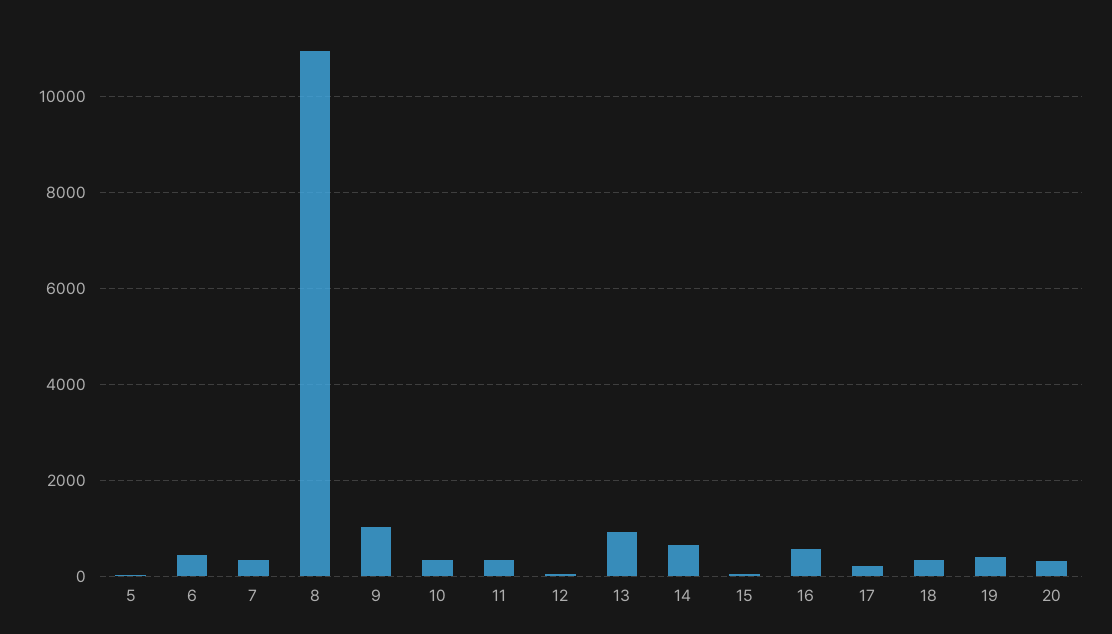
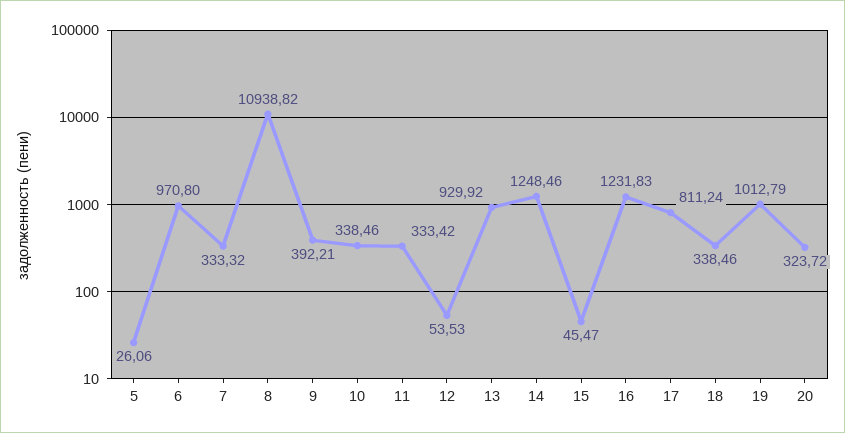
  {
    "5": 26.06,
-   "6": 400,
+   "6": 970.8,
    "7": 333.32,
    "8": 10938.82,
-   "9": 1000,
+   "9": 392.21,
    "10": 338.46,
    "11": 333.42,
    "12": 53.53,
    "13": 929.92,
-   "14": 600,
+   "14": 1248.46,
    "15": 45.47,
-   "16": 600,
+   "16": 1231.83,
-   "17": 200,
+   "17": 811.24,
    "18": 338.46,
-   "19": 400,
+   "19": 1012.79,
    "20": 323.72
  }

